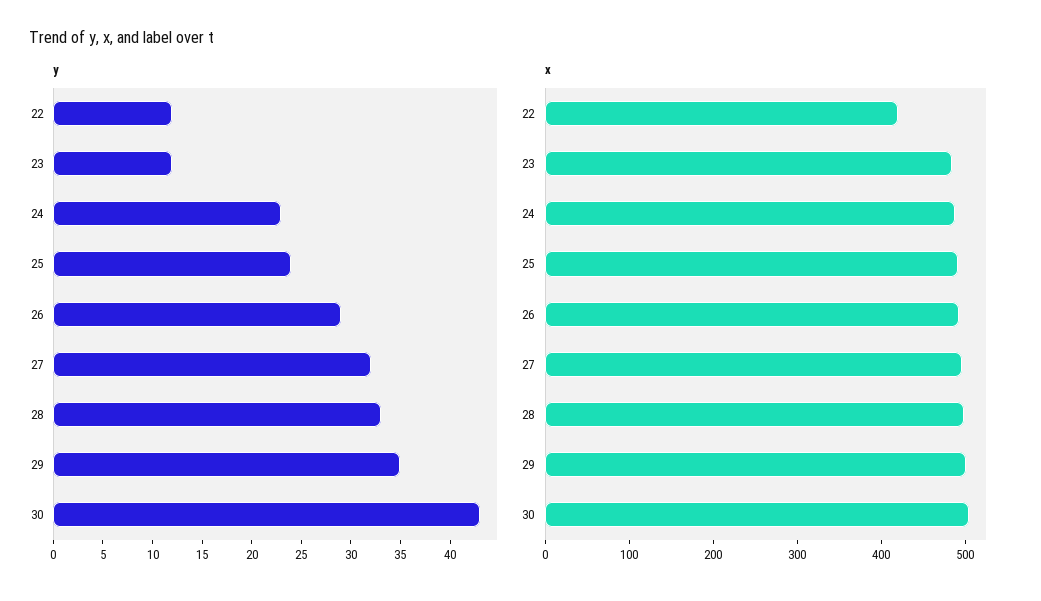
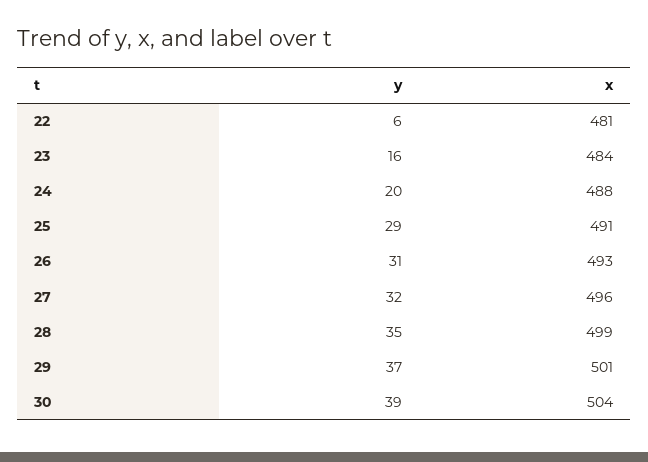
  {
    "y": {
-     "22": 12,
+     "22": 6,
-     "23": 12,
+     "23": 16,
-     "24": 23,
+     "24": 20,
-     "25": 24,
+     "25": 29,
-     "26": 29,
+     "26": 31,
      "27": 32,
-     "28": 33,
+     "28": 35,
-     "29": 35,
+     "29": 37,
-     "30": 43
+     "30": 39
    },
    "x": {
-     "22": 420,
+     "22": 481,
      "23": 484,
      "24": 488,
      "25": 491,
      "26": 493,
      "27": 496,
      "28": 499,
      "29": 501,
      "30": 504
    }
  }

